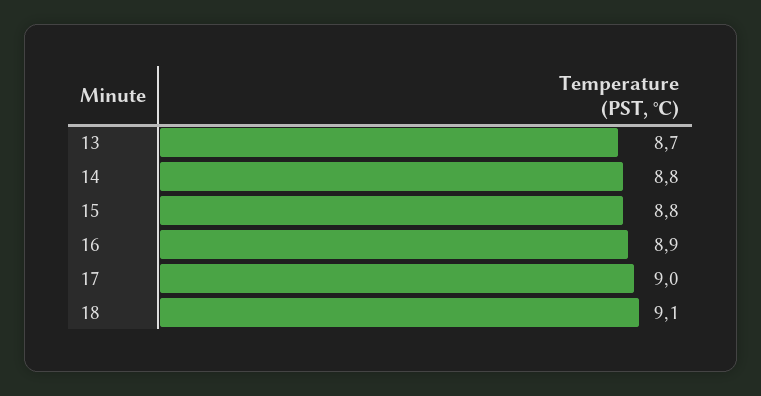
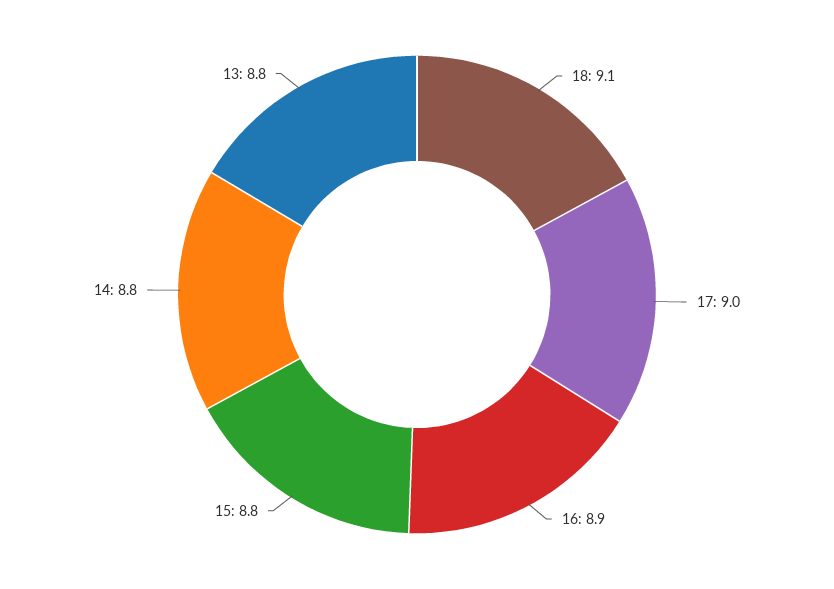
  {
-   "13": 8.7,
+   "13": 8.8,
    "14": 8.8,
    "15": 8.8,
    "16": 8.9,
    "17": 9,
    "18": 9.1
  }

